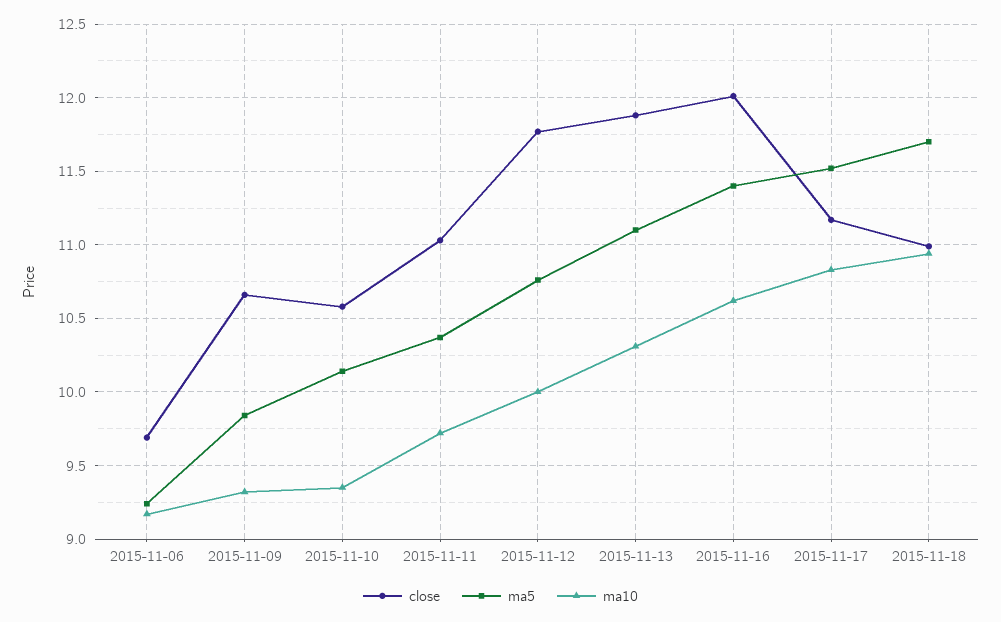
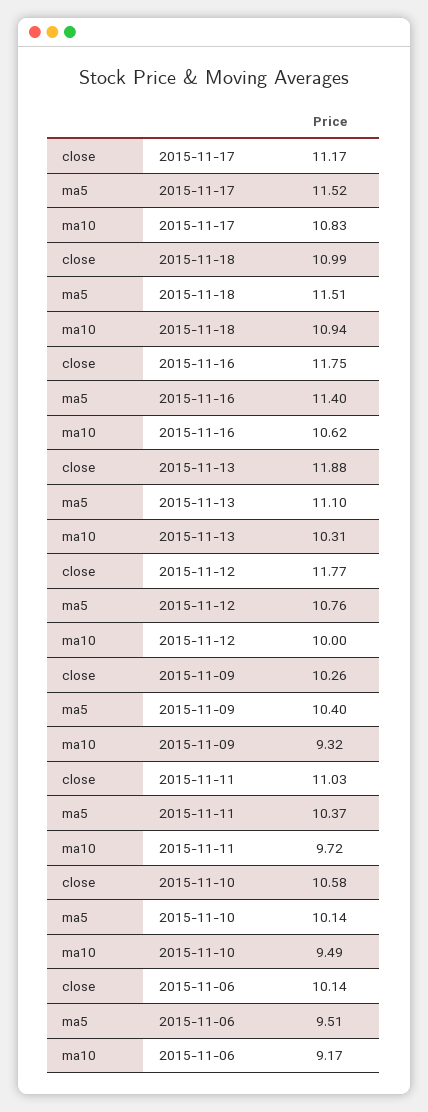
  {
    "close": {
-     "2015-11-06": 9.7,
+     "2015-11-06": 10.14,
-     "2015-11-09": 10.65,
+     "2015-11-09": 10.26,
      "2015-11-10": 10.58,
      "2015-11-11": 11.03,
      "2015-11-12": 11.77,
      "2015-11-13": 11.88,
-     "2015-11-16": 12,
+     "2015-11-16": 11.75,
      "2015-11-17": 11.17,
      "2015-11-18": 10.99
    },
    "ma5": {
-     "2015-11-06": 9.25,
+     "2015-11-06": 9.51,
-     "2015-11-09": 9.85,
+     "2015-11-09": 10.4,
      "2015-11-10": 10.14,
      "2015-11-11": 10.37,
      "2015-11-12": 10.76,
      "2015-11-13": 11.1,
      "2015-11-16": 11.4,
      "2015-11-17": 11.52,
-     "2015-11-18": 11.7
+     "2015-11-18": 11.51
    },
    "ma10": {
      "2015-11-06": 9.17,
      "2015-11-09": 9.32,
-     "2015-11-10": 9.35,
+     "2015-11-10": 9.49,
      "2015-11-11": 9.72,
      "2015-11-12": 10,
      "2015-11-13": 10.31,
      "2015-11-16": 10.62,
      "2015-11-17": 10.83,
      "2015-11-18": 10.94
    }
  }

